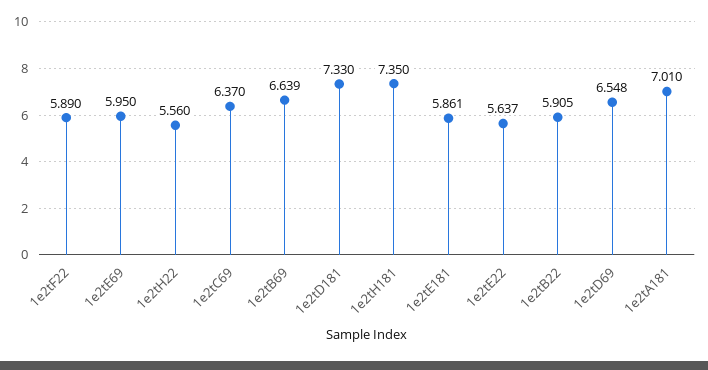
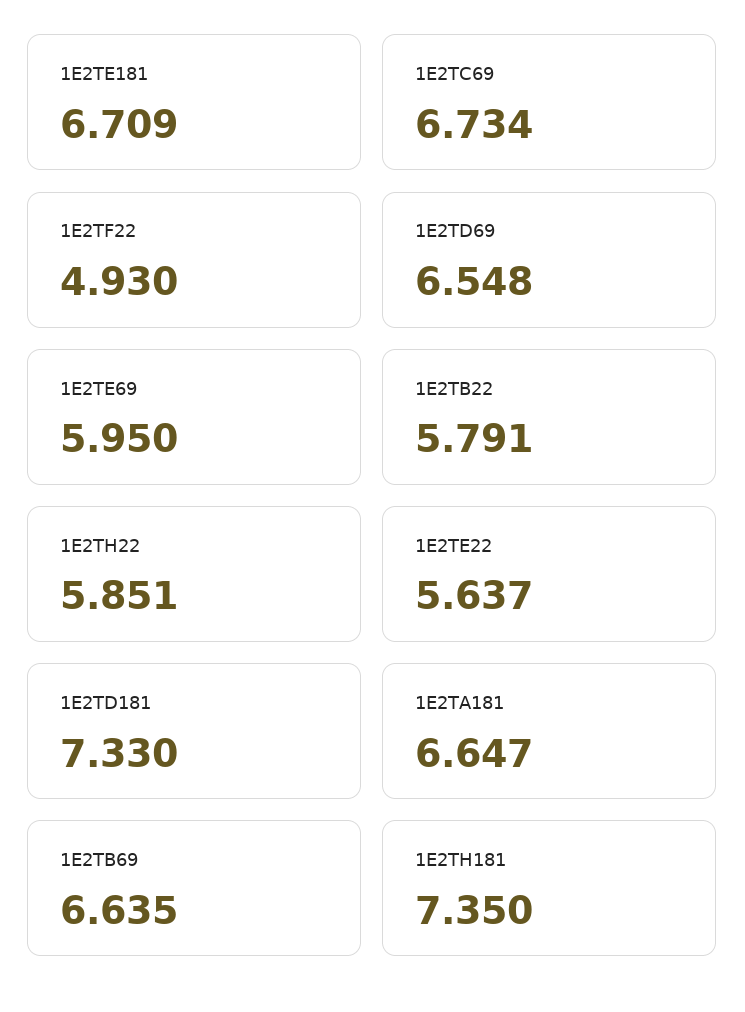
  {
-   "1e2tF22": 5.89,
+   "1e2tF22": 4.93,
    "1e2tE69": 5.95,
-   "1e2tH22": 5.56,
+   "1e2tH22": 5.851,
-   "1e2tC69": 6.37,
+   "1e2tC69": 6.734,
-   "1e2tB69": 6.639,
+   "1e2tB69": 6.635,
    "1e2tD181": 7.33,
    "1e2tH181": 7.35,
-   "1e2tE181": 5.861,
+   "1e2tE181": 6.709,
    "1e2tE22": 5.637,
-   "1e2tB22": 5.905,
+   "1e2tB22": 5.791,
    "1e2tD69": 6.548,
-   "1e2tA181": 7.01
+   "1e2tA181": 6.647
  }

